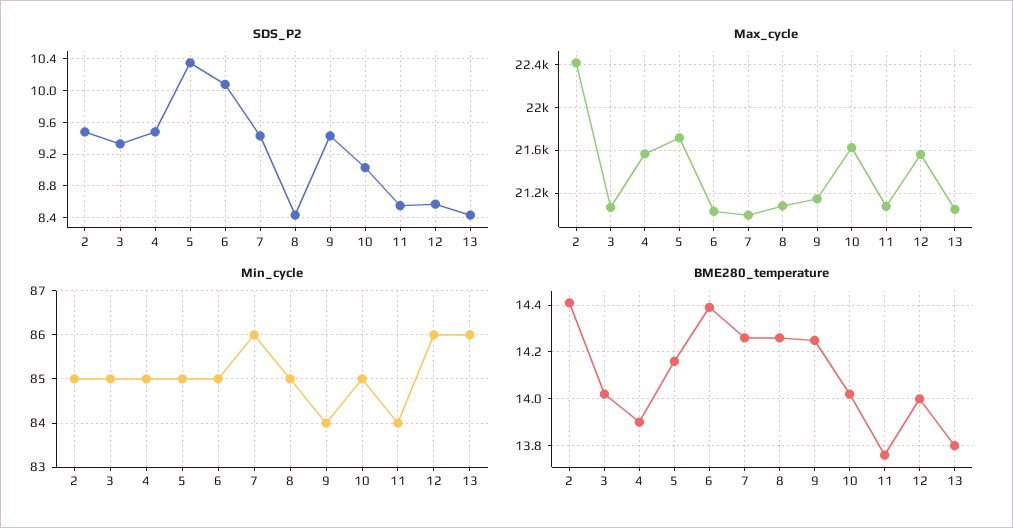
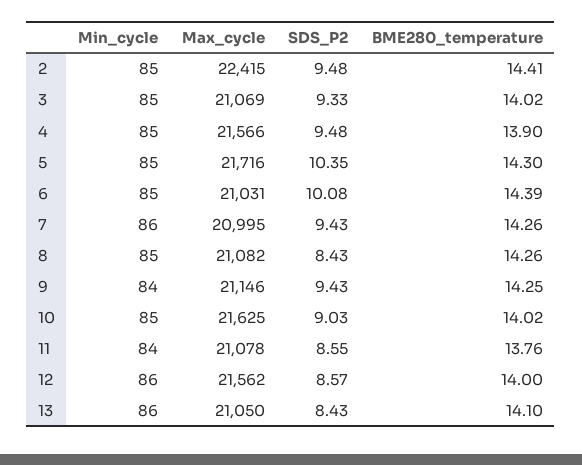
  {
    "SDS_P2": {
      "2": 9.48,
      "3": 9.33,
      "4": 9.48,
      "5": 10.35,
      "6": 10.08,
      "7": 9.43,
      "8": 8.43,
      "9": 9.43,
      "10": 9.03,
      "11": 8.55,
      "12": 8.57,
      "13": 8.43
    },
    "Max_cycle": {
      "2": 22415,
      "3": 21069,
      "4": 21566,
      "5": 21716,
      "6": 21031,
      "7": 20995,
      "8": 21082,
      "9": 21146,
      "10": 21625,
      "11": 21078,
      "12": 21562,
      "13": 21050
    },
    "Min_cycle": {
      "2": 85,
      "3": 85,
      "4": 85,
      "5": 85,
      "6": 85,
      "7": 86,
      "8": 85,
      "9": 84,
      "10": 85,
      "11": 84,
      "12": 86,
      "13": 86
    },
    "BME280_temperature": {
      "2": 14.41,
      "3": 14.02,
      "4": 13.9,
-     "5": 14.15,
+     "5": 14.3,
      "6": 14.39,
      "7": 14.26,
      "8": 14.26,
      "9": 14.25,
      "10": 14.02,
      "11": 13.76,
      "12": 14,
-     "13": 13.8
+     "13": 14.1
    }
  }

